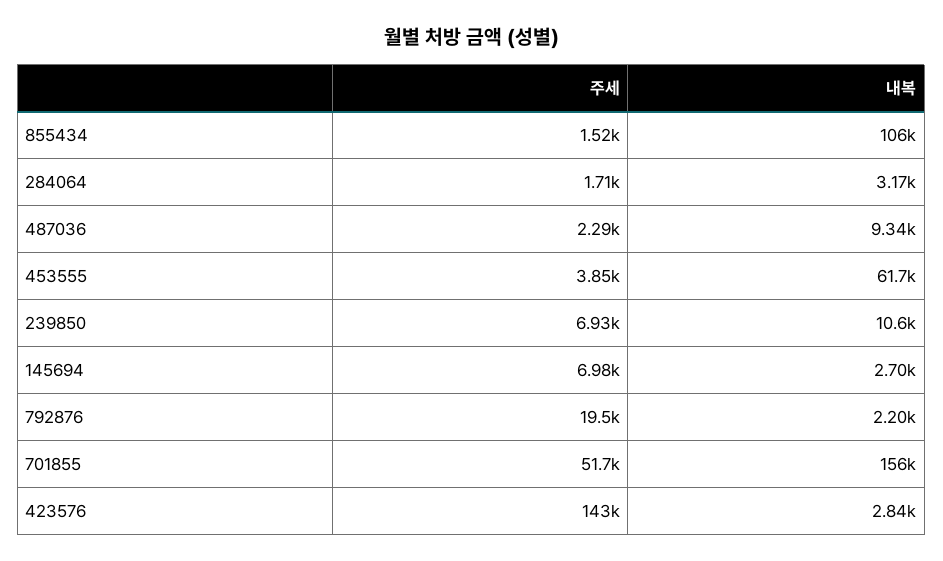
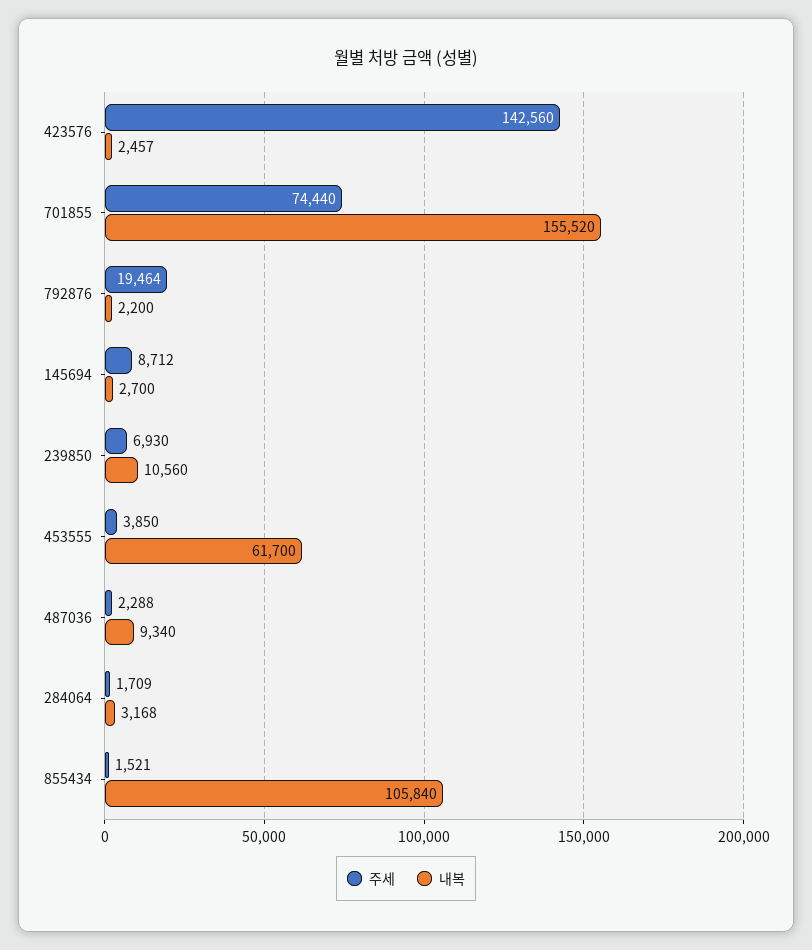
  {
    "주세": {
      "855434": 1521,
      "284064": 1709,
      "487036": 2288,
      "453555": 3850,
      "239850": 6930,
-     "145694": 6980,
+     "145694": 8712,
      "792876": 19464,
-     "701855": 51700,
+     "701855": 74440,
      "423576": 142560
    },
    "내복": {
      "855434": 105840,
      "284064": 3168,
      "487036": 9340,
      "453555": 61700,
      "239850": 10560,
      "145694": 2700,
      "792876": 2200,
      "701855": 155520,
-     "423576": 2840
+     "423576": 2457
    }
  }

